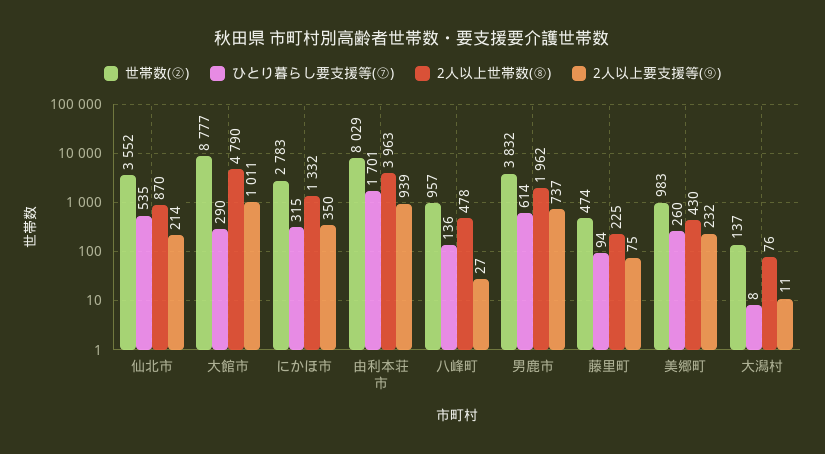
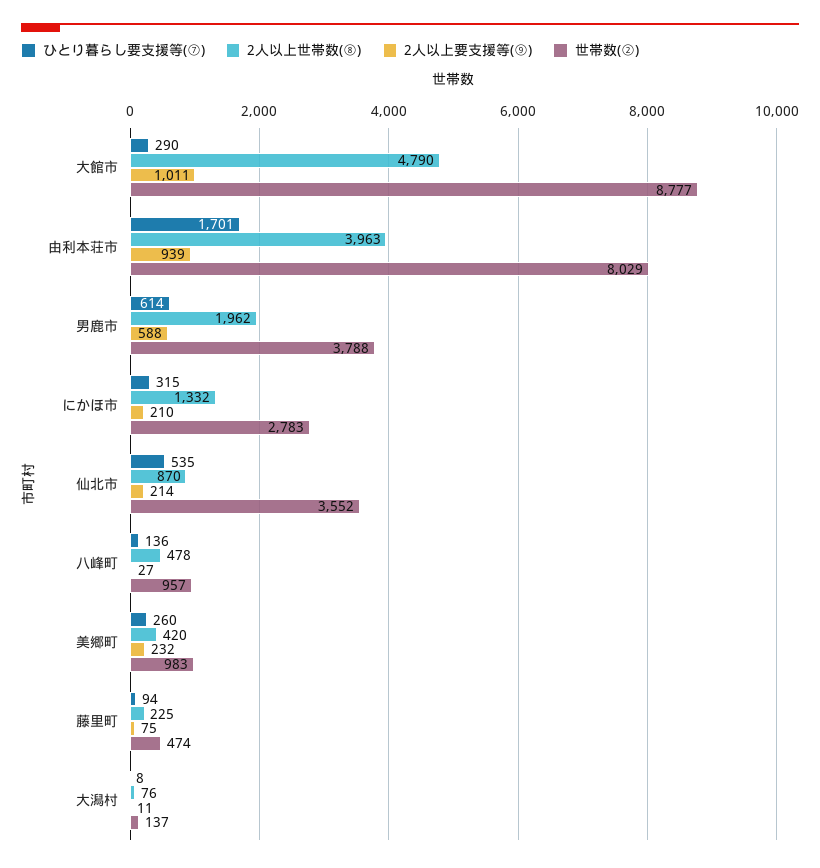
  {
    "世帯数(②)": {
      "仙北市": 3552,
      "大館市": 8777,
      "にかほ市": 2783,
      "由利本荘市": 8029,
      "八峰町": 957,
-     "男鹿市": 3832,
+     "男鹿市": 3788,
      "藤里町": 474,
      "美郷町": 983,
      "大潟村": 137
    },
    "ひとり暮らし要支援等(⑦)": {
      "仙北市": 535,
      "大館市": 290,
      "にかほ市": 315,
      "由利本荘市": 1701,
      "八峰町": 136,
      "男鹿市": 614,
      "藤里町": 94,
      "美郷町": 260,
      "大潟村": 8
    },
    "2人以上世帯数(⑧)": {
      "仙北市": 870,
      "大館市": 4790,
      "にかほ市": 1332,
      "由利本荘市": 3963,
      "八峰町": 478,
      "男鹿市": 1962,
      "藤里町": 225,
-     "美郷町": 430,
+     "美郷町": 420,
      "大潟村": 76
    },
    "2人以上要支援等(⑨)": {
      "仙北市": 214,
      "大館市": 1011,
-     "にかほ市": 350,
+     "にかほ市": 210,
      "由利本荘市": 939,
      "八峰町": 27,
-     "男鹿市": 737,
+     "男鹿市": 588,
      "藤里町": 75,
      "美郷町": 232,
      "大潟村": 11
    }
  }

